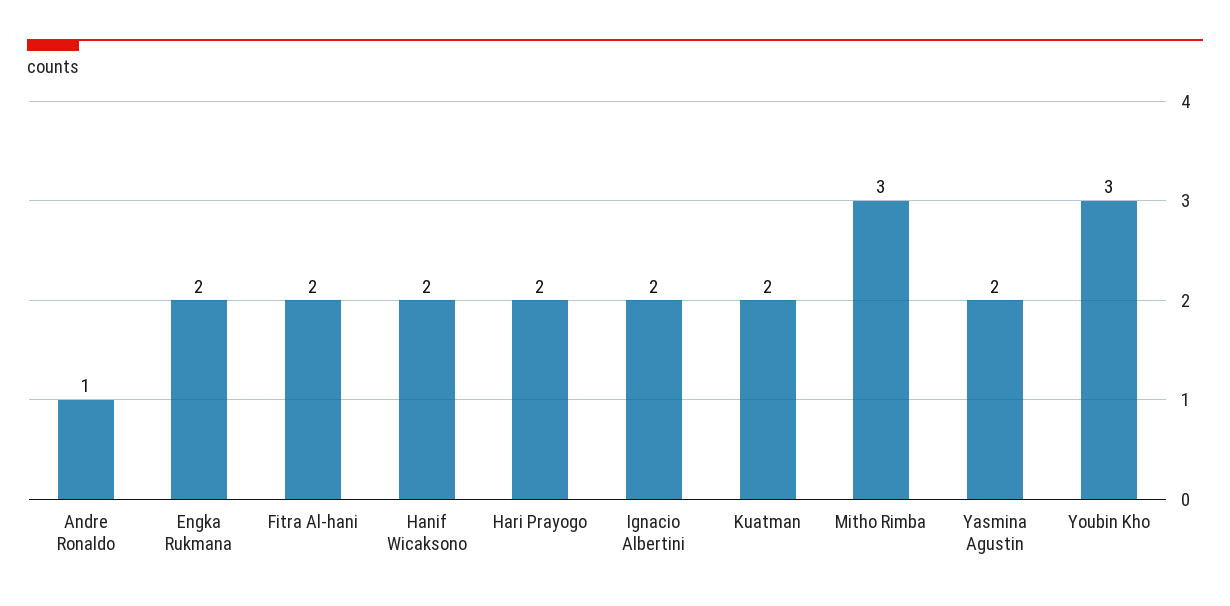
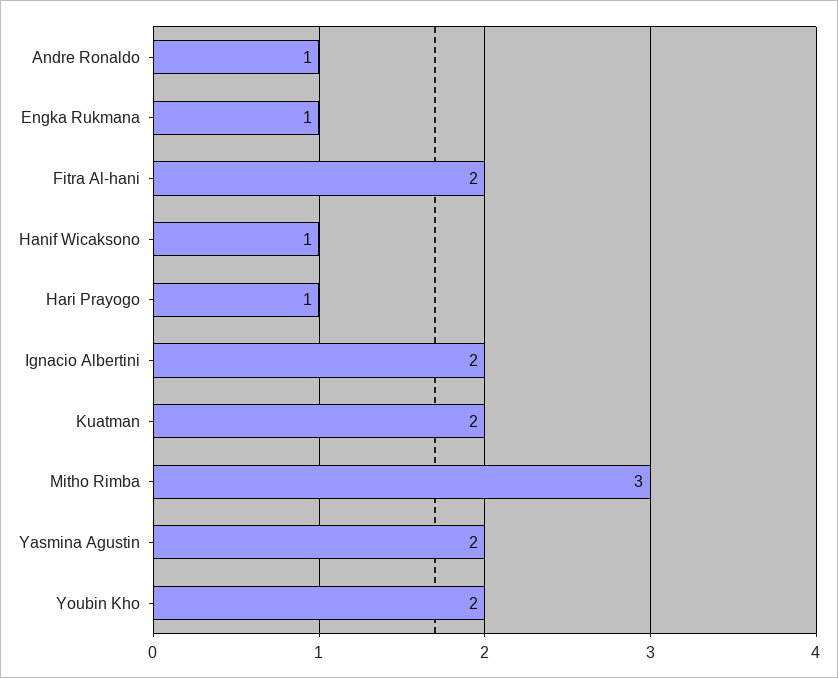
  {
    "Andre Ronaldo": 1,
-   "Engka Rukmana": 2,
+   "Engka Rukmana": 1,
    "Fitra Al-hani": 2,
-   "Hanif Wicaksono": 2,
+   "Hanif Wicaksono": 1,
-   "Hari Prayogo": 2,
+   "Hari Prayogo": 1,
    "Ignacio Albertini": 2,
    "Kuatman": 2,
    "Mitho Rimba": 3,
    "Yasmina Agustin": 2,
-   "Youbin Kho": 3
+   "Youbin Kho": 2
  }

